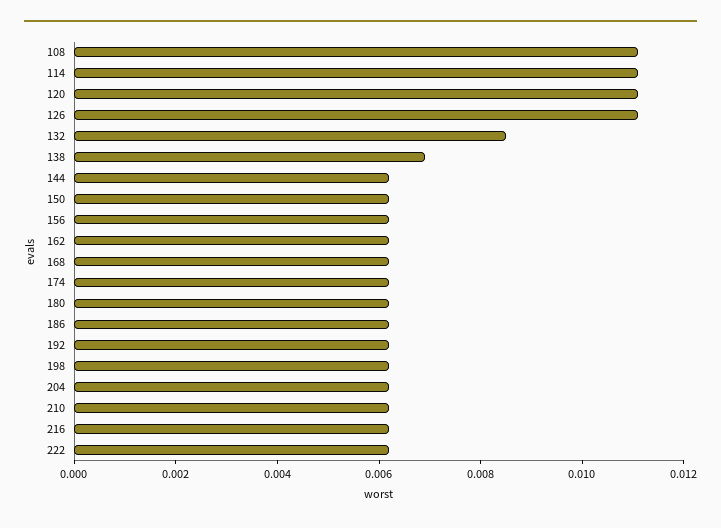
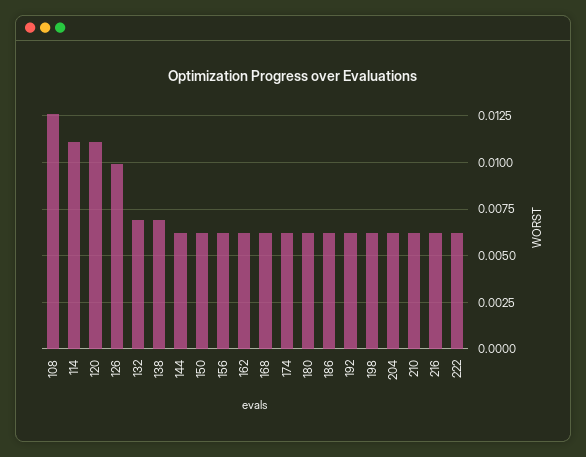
  {
-   "108": 0.011,
+   "108": 0.0125,
    "114": 0.011,
    "120": 0.011,
-   "126": 0.011,
+   "126": 0.01,
-   "132": 0.0085,
+   "132": 0.007,
    "138": 0.007,
    "144": 0.006,
    "150": 0.006,
    "156": 0.006,
    "162": 0.006,
    "168": 0.006,
    "174": 0.006,
    "180": 0.006,
    "186": 0.006,
    "192": 0.006,
    "198": 0.006,
    "204": 0.006,
    "210": 0.006,
    "216": 0.006,
    "222": 0.006
  }

